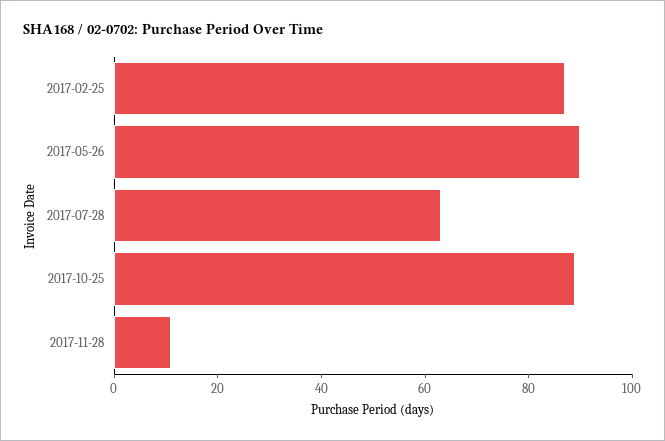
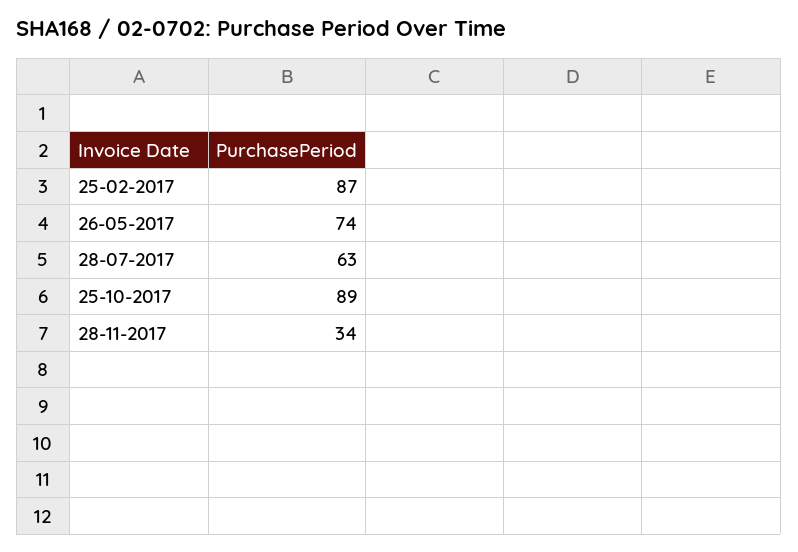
  {
    "2017-02-25": 87,
-   "2017-05-26": 90,
+   "2017-05-26": 74,
    "2017-07-28": 63,
    "2017-10-25": 89,
-   "2017-11-28": 10
+   "2017-11-28": 34
  }

